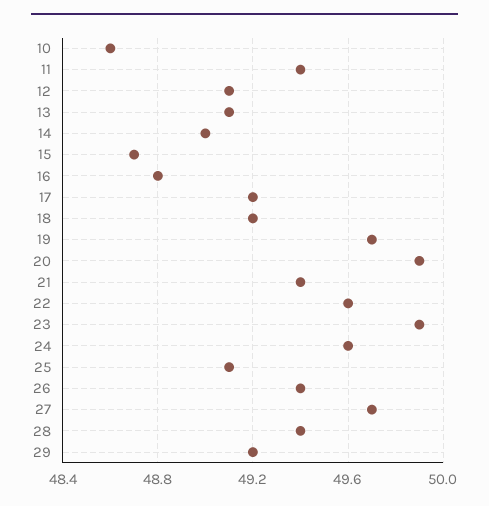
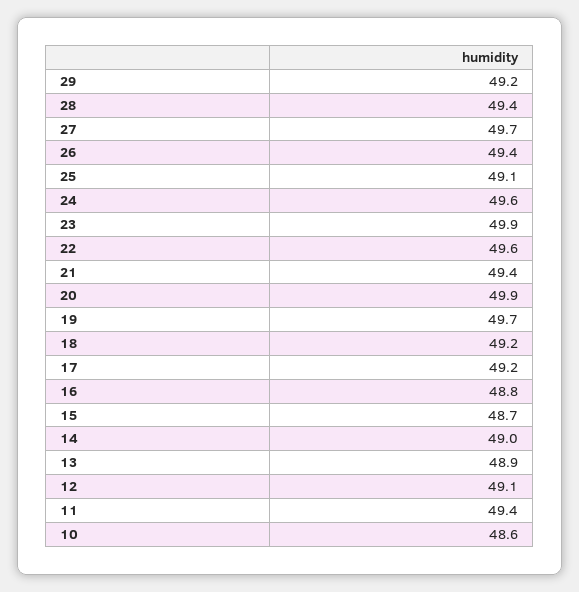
  {
    "10": 48.6,
    "11": 49.4,
    "12": 49.1,
-   "13": 49.1,
+   "13": 48.9,
    "14": 49,
    "15": 48.7,
    "16": 48.8,
    "17": 49.2,
    "18": 49.2,
    "19": 49.7,
    "20": 49.9,
    "21": 49.4,
    "22": 49.6,
    "23": 49.9,
    "24": 49.6,
    "25": 49.1,
    "26": 49.4,
    "27": 49.7,
    "28": 49.4,
    "29": 49.2
  }

